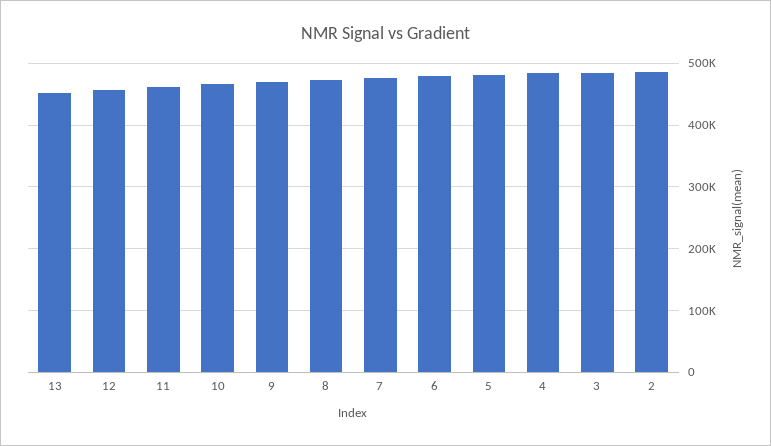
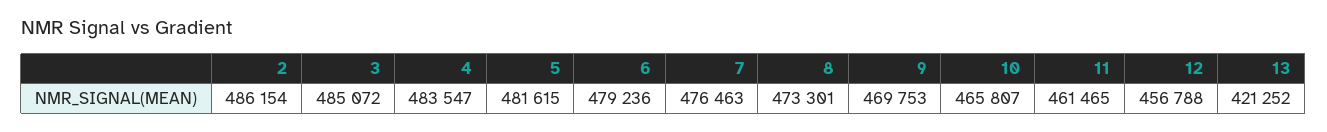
  {
-   "13": 450000,
+   "13": 421252,
    "12": 456788,
    "11": 461465,
    "10": 465807,
    "9": 469753,
    "8": 473301,
    "7": 476463,
    "6": 479236,
    "5": 481615,
    "4": 483547,
    "3": 485072,
    "2": 486154
  }

